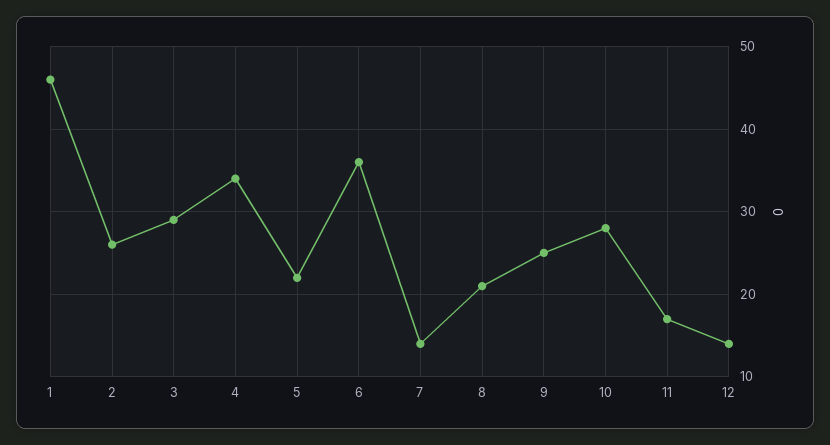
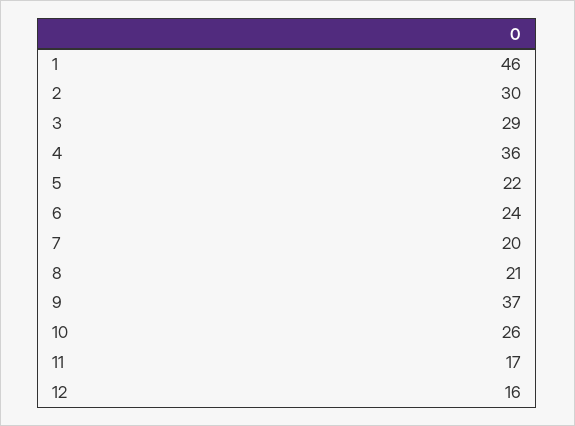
  {
    "1": 46,
-   "2": 26,
+   "2": 30,
    "3": 29,
-   "4": 34,
+   "4": 36,
    "5": 22,
-   "6": 36,
+   "6": 24,
-   "7": 14,
+   "7": 20,
    "8": 21,
-   "9": 25,
+   "9": 37,
-   "10": 28,
+   "10": 26,
    "11": 17,
-   "12": 14
+   "12": 16
  }

